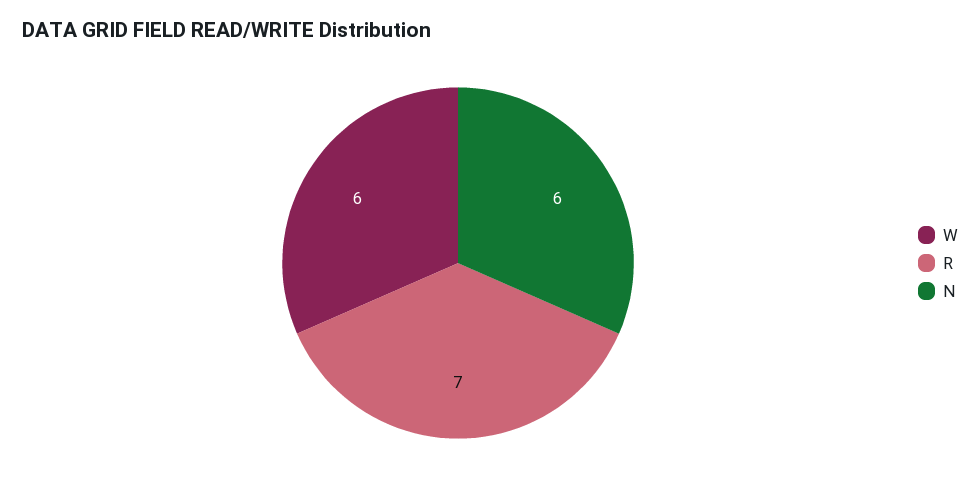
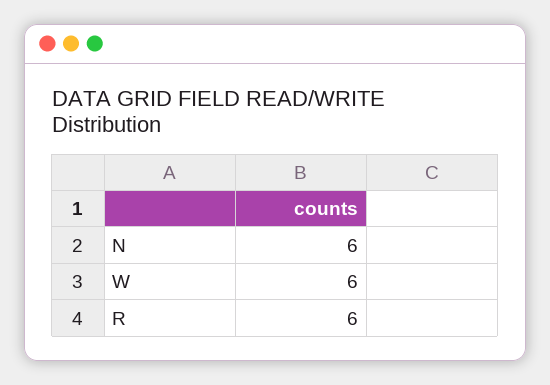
  {
    "W": 6,
-   "R": 7,
+   "R": 6,
    "N": 6
  }

